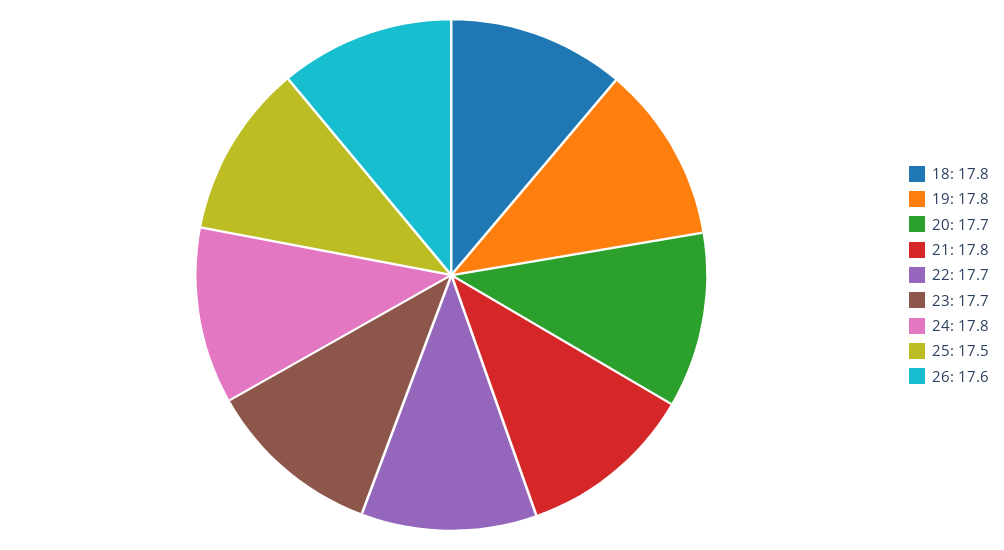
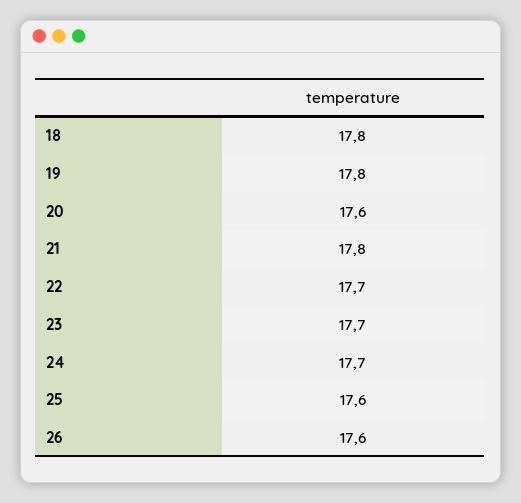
  {
    "18": 17.8,
    "19": 17.8,
-   "20": 17.7,
+   "20": 17.6,
    "21": 17.8,
    "22": 17.7,
    "23": 17.7,
-   "24": 17.8,
+   "24": 17.7,
-   "25": 17.5,
+   "25": 17.6,
    "26": 17.6
  }

